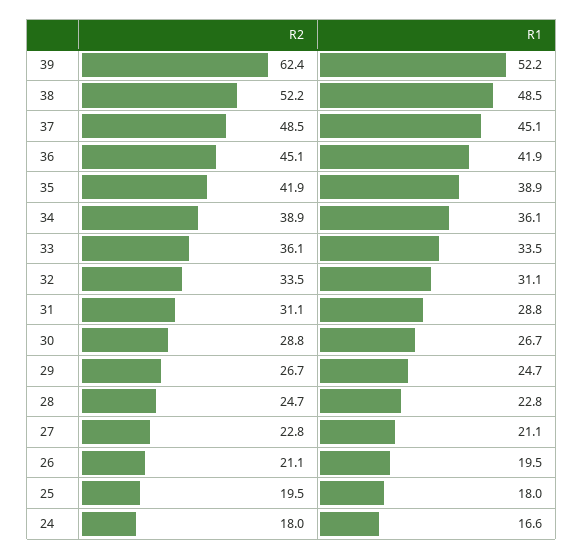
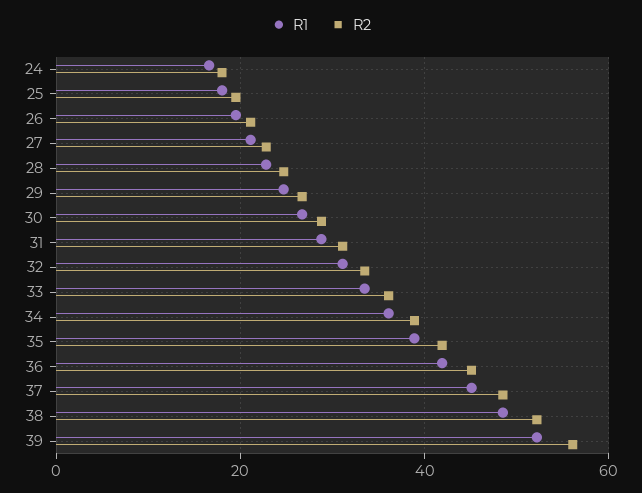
  {
    "R2": {
-     "39": 62.4,
+     "39": 56,
      "38": 52.2,
      "37": 48.5,
      "36": 45.1,
      "35": 41.9,
      "34": 38.9,
      "33": 36.1,
      "32": 33.5,
      "31": 31.1,
      "30": 28.8,
      "29": 26.7,
      "28": 24.7,
      "27": 22.8,
      "26": 21.1,
      "25": 19.5,
      "24": 18
    },
    "R1": {
      "39": 52.2,
      "38": 48.5,
      "37": 45.1,
      "36": 41.9,
      "35": 38.9,
      "34": 36.1,
      "33": 33.5,
      "32": 31.1,
      "31": 28.8,
      "30": 26.7,
      "29": 24.7,
      "28": 22.8,
      "27": 21.1,
      "26": 19.5,
      "25": 18,
      "24": 16.6
    }
  }

